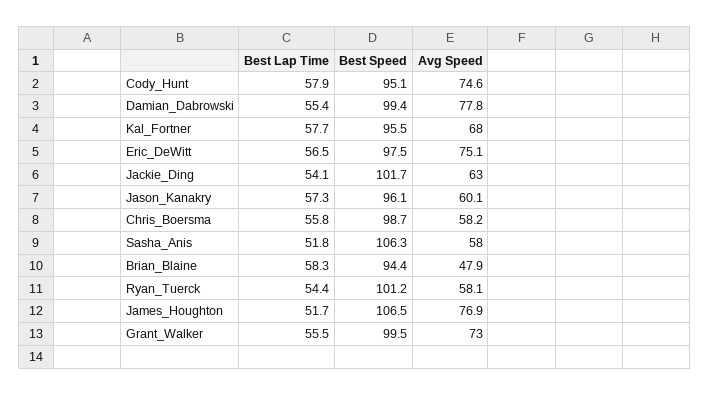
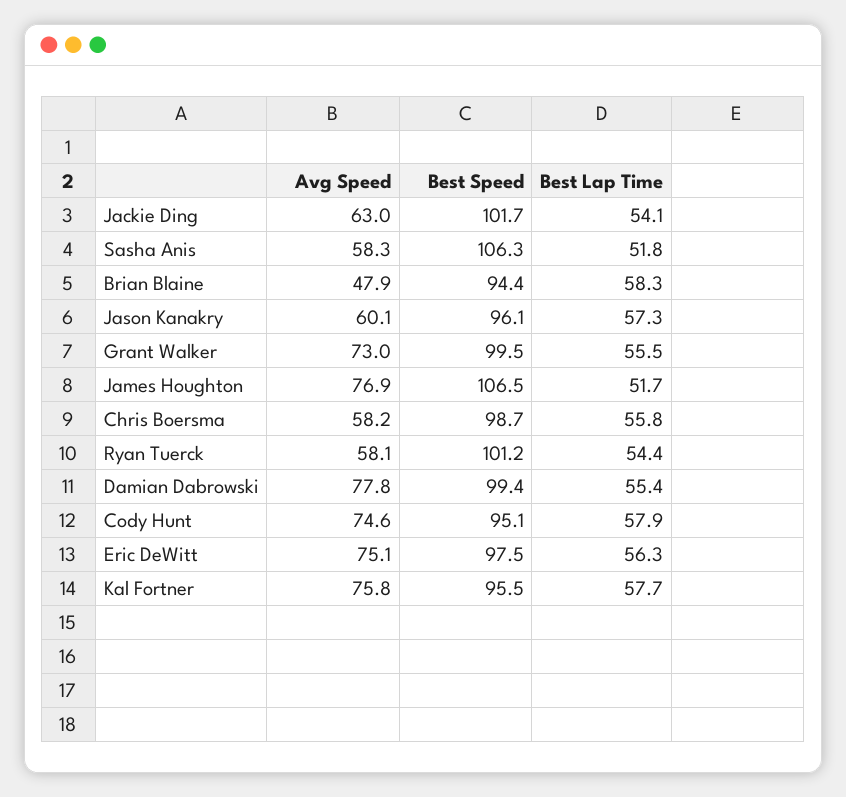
  {
    "Best Lap Time": {
      "Cody_Hunt": 57.9,
      "Damian_Dabrowski": 55.4,
      "Kal_Fortner": 57.7,
-     "Eric_DeWitt": 56.5,
+     "Eric_DeWitt": 56.3,
      "Jackie_Ding": 54.1,
      "Jason_Kanakry": 57.3,
      "Chris_Boersma": 55.8,
      "Sasha_Anis": 51.8,
      "Brian_Blaine": 58.3,
      "Ryan_Tuerck": 54.4,
      "James_Houghton": 51.7,
      "Grant_Walker": 55.5
    },
    "Best Speed": {
      "Cody_Hunt": 95.1,
      "Damian_Dabrowski": 99.4,
      "Kal_Fortner": 95.5,
      "Eric_DeWitt": 97.5,
      "Jackie_Ding": 101.7,
      "Jason_Kanakry": 96.1,
      "Chris_Boersma": 98.7,
      "Sasha_Anis": 106.3,
      "Brian_Blaine": 94.4,
      "Ryan_Tuerck": 101.2,
      "James_Houghton": 106.5,
      "Grant_Walker": 99.5
    },
    "Avg Speed": {
      "Cody_Hunt": 74.6,
      "Damian_Dabrowski": 77.8,
-     "Kal_Fortner": 68,
+     "Kal_Fortner": 75.8,
      "Eric_DeWitt": 75.1,
      "Jackie_Ding": 63,
      "Jason_Kanakry": 60.1,
      "Chris_Boersma": 58.2,
-     "Sasha_Anis": 58,
+     "Sasha_Anis": 58.3,
      "Brian_Blaine": 47.9,
      "Ryan_Tuerck": 58.1,
      "James_Houghton": 76.9,
      "Grant_Walker": 73
    }
  }

